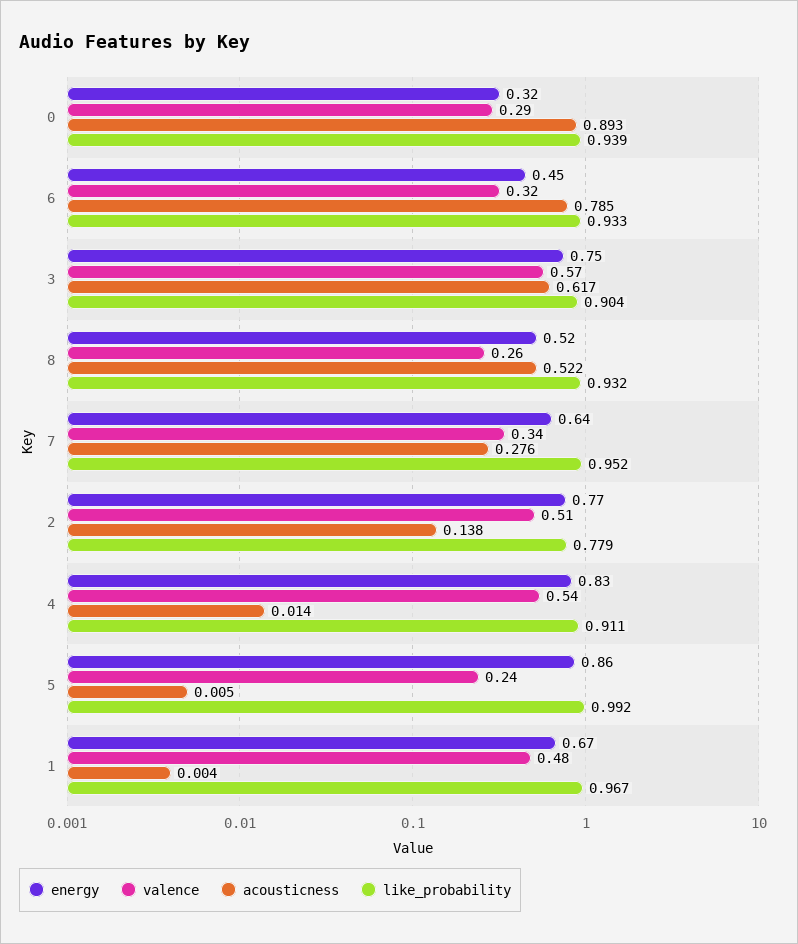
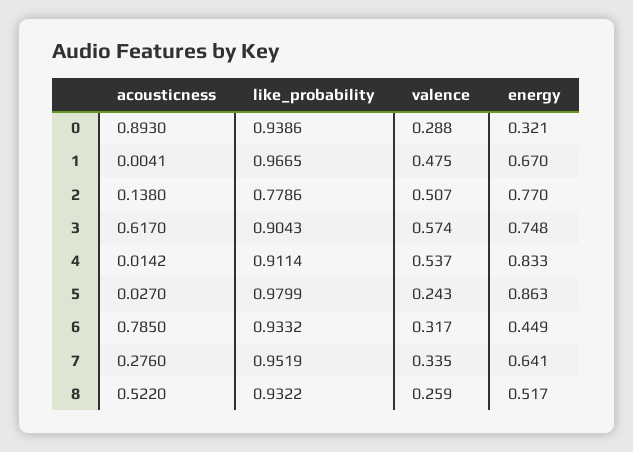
  {
    "energy": {
      "0": 0.321,
      "6": 0.449,
      "3": 0.748,
      "8": 0.517,
      "7": 0.641,
      "2": 0.77,
      "4": 0.833,
      "5": 0.863,
      "1": 0.67
    },
    "valence": {
      "0": 0.288,
      "6": 0.317,
      "3": 0.574,
      "8": 0.259,
      "7": 0.335,
      "2": 0.507,
      "4": 0.537,
      "5": 0.243,
      "1": 0.475
    },
    "acousticness": {
      "0": 0.893,
      "6": 0.785,
      "3": 0.617,
      "8": 0.522,
      "7": 0.276,
      "2": 0.138,
      "4": 0.0142,
-     "5": 0.005,
+     "5": 0.027,
      "1": 0.0041
    },
    "like_probability": {
      "0": 0.9386,
      "6": 0.9332,
      "3": 0.9043,
      "8": 0.9322,
      "7": 0.9519,
      "2": 0.7786,
      "4": 0.9114,
-     "5": 0.992,
+     "5": 0.9799,
      "1": 0.9665
    }
  }

